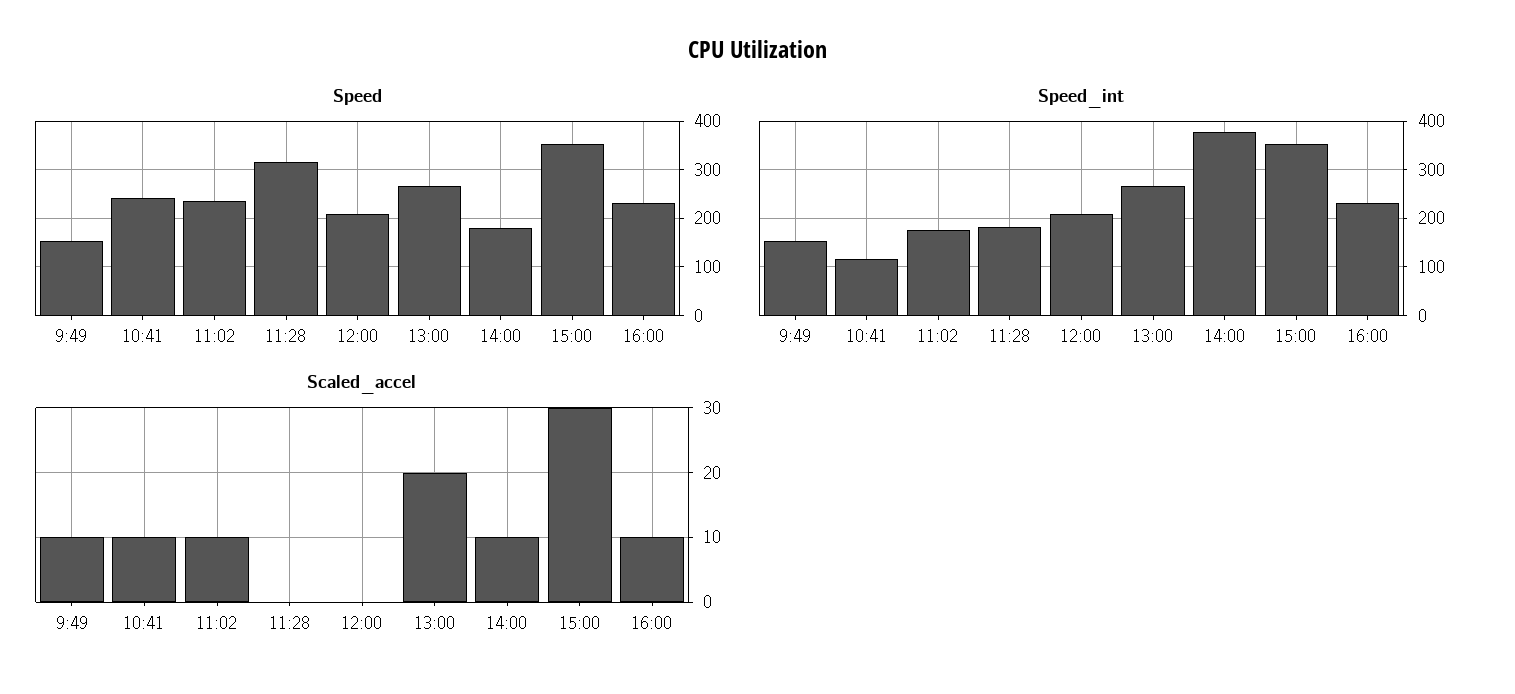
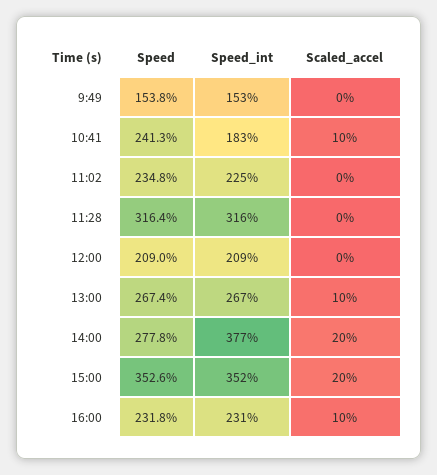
  {
    "Speed": {
      "9:49": 153.8,
      "10:41": 241.3,
      "11:02": 234.8,
      "11:28": 316.4,
      "12:00": 209,
      "13:00": 267.4,
-     "14:00": 180,
+     "14:00": 277.8,
      "15:00": 352.6,
      "16:00": 231.8
    },
    "Speed_int": {
      "9:49": 153,
-     "10:41": 120,
+     "10:41": 183,
-     "11:02": 180,
+     "11:02": 225,
-     "11:28": 180,
+     "11:28": 316,
      "12:00": 209,
      "13:00": 267,
      "14:00": 377,
      "15:00": 352,
      "16:00": 231
    },
    "Scaled_accel": {
-     "9:49": 10,
+     "9:49": 0,
      "10:41": 10,
-     "11:02": 10,
+     "11:02": 0,
      "11:28": 0,
      "12:00": 0,
-     "13:00": 20,
+     "13:00": 10,
-     "14:00": 10,
+     "14:00": 20,
-     "15:00": 30,
+     "15:00": 20,
      "16:00": 10
    }
  }

